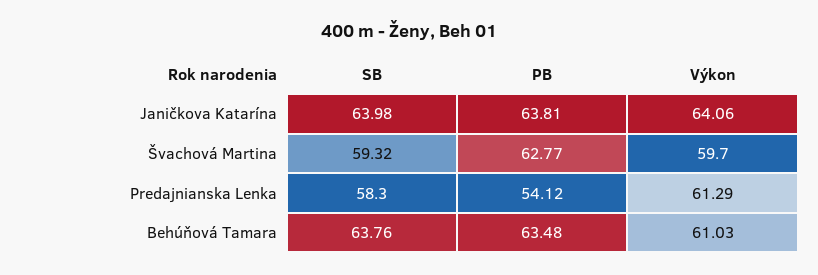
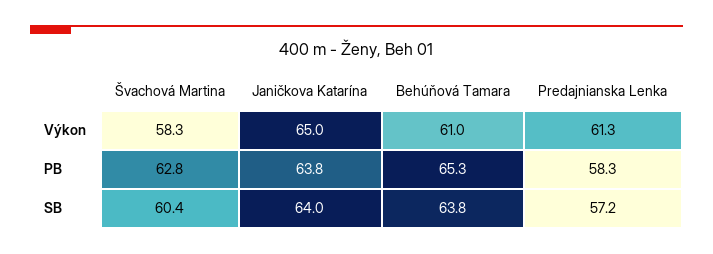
  {
    "SB": {
      "Janičkova Katarína": 63.98,
-     "Švachová Martina": 59.32,
+     "Švachová Martina": 60.4,
-     "Predajnianska Lenka": 58.3,
+     "Predajnianska Lenka": 57.2,
      "Behúňová Tamara": 63.76
    },
    "PB": {
      "Janičkova Katarína": 63.81,
      "Švachová Martina": 62.77,
-     "Predajnianska Lenka": 54.12,
+     "Predajnianska Lenka": 58.3,
-     "Behúňová Tamara": 63.48
+     "Behúňová Tamara": 65.3
    },
    "Výkon": {
-     "Janičkova Katarína": 64.06,
+     "Janičkova Katarína": 65,
-     "Švachová Martina": 59.7,
+     "Švachová Martina": 58.3,
      "Predajnianska Lenka": 61.29,
      "Behúňová Tamara": 61.03
    }
  }

